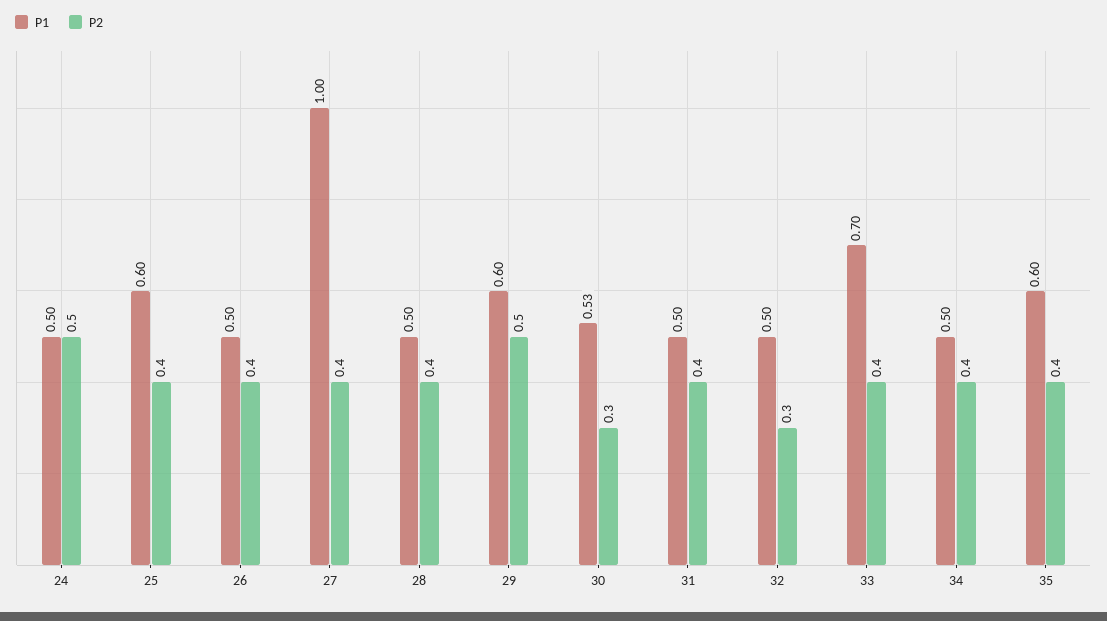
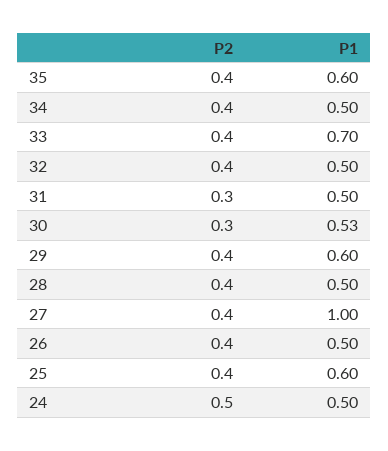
  {
    "P1": {
      "24": 0.5,
      "25": 0.6,
      "26": 0.5,
      "27": 1,
      "28": 0.5,
      "29": 0.6,
      "30": 0.53,
      "31": 0.5,
      "32": 0.5,
      "33": 0.7,
      "34": 0.5,
      "35": 0.6
    },
    "P2": {
      "24": 0.5,
      "25": 0.4,
      "26": 0.4,
      "27": 0.4,
      "28": 0.4,
-     "29": 0.5,
+     "29": 0.4,
      "30": 0.3,
-     "31": 0.4,
+     "31": 0.3,
-     "32": 0.3,
+     "32": 0.4,
      "33": 0.4,
      "34": 0.4,
      "35": 0.4
    }
  }

